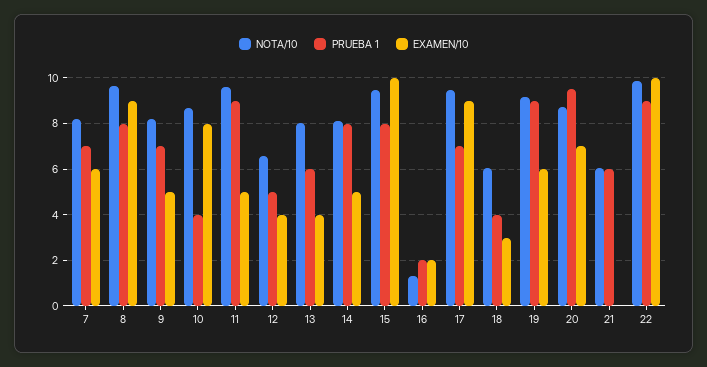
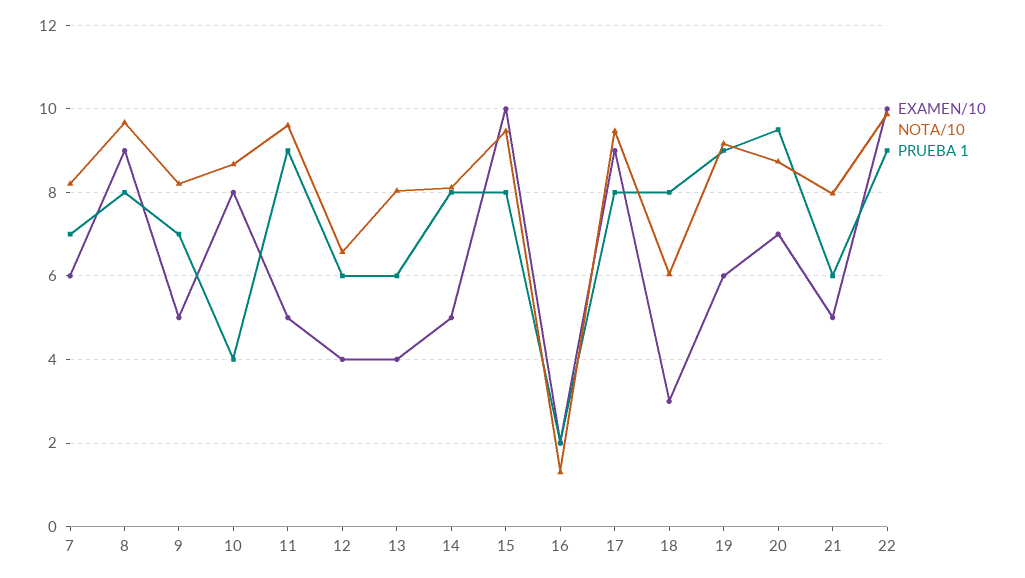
  {
    "NOTA/10": {
      "7": 8.2,
      "8": 9.6,
      "9": 8.2,
      "10": 8.6,
      "11": 9.6,
      "12": 6.6,
      "13": 8,
      "14": 8.2,
      "15": 9.4,
      "16": 1.4,
      "17": 9.4,
      "18": 6,
      "19": 9.2,
      "20": 8.8,
-     "21": 6,
+     "21": 8,
      "22": 9.8
    },
    "PRUEBA 1": {
      "7": 7,
      "8": 8,
      "9": 7,
      "10": 4,
      "11": 9,
-     "12": 5,
+     "12": 6,
      "13": 6,
      "14": 8,
      "15": 8,
      "16": 2,
-     "17": 7,
+     "17": 8,
-     "18": 4,
+     "18": 8,
      "19": 9,
      "20": 9.6,
      "21": 6,
      "22": 9
    },
    "EXAMEN/10": {
      "7": 6,
      "8": 9,
      "9": 5,
      "10": 8,
      "11": 5,
      "12": 4,
      "13": 4,
      "14": 5,
      "15": 10,
      "16": 2,
      "17": 9,
      "18": 3,
      "19": 6,
      "20": 7,
-     "21": 0,
+     "21": 5,
      "22": 10
    }
  }

